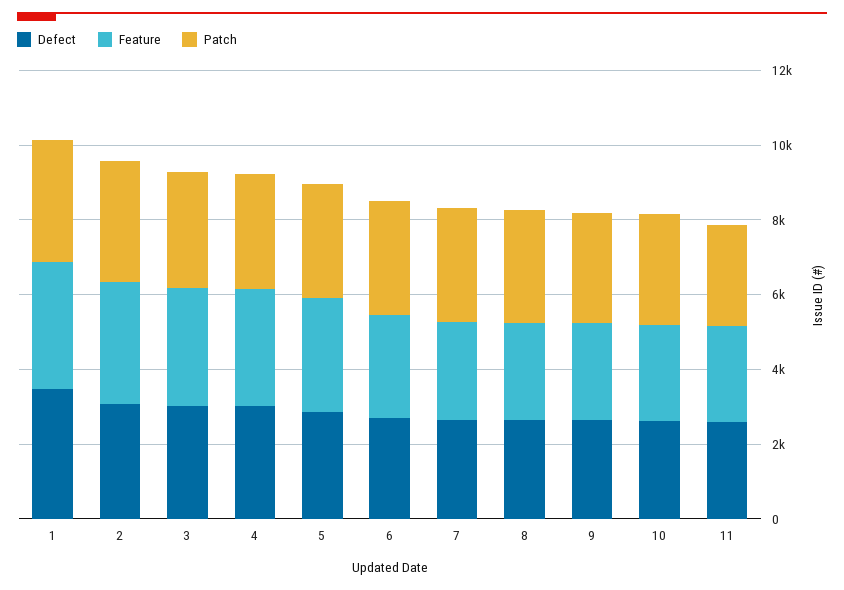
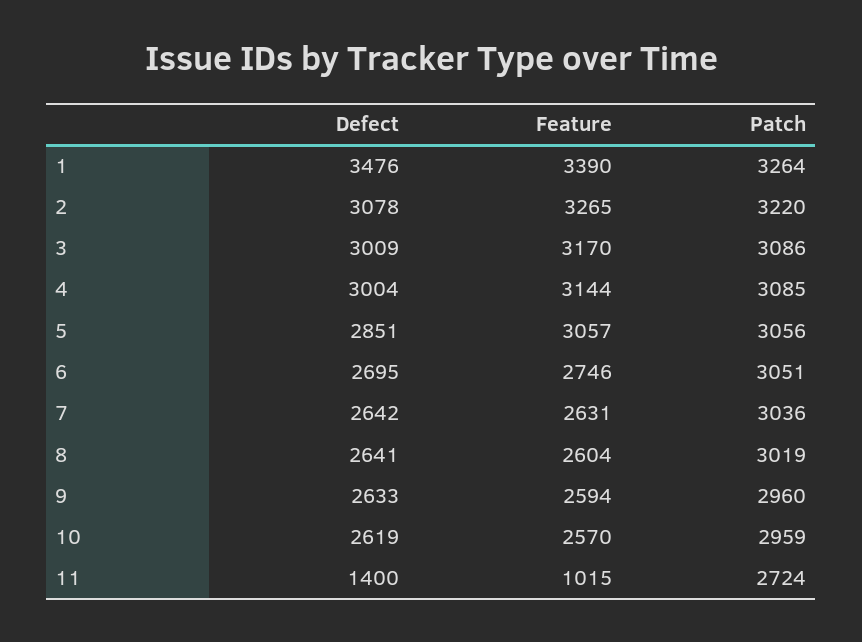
  {
    "Defect": {
      "1": 3476,
      "2": 3078,
      "3": 3009,
      "4": 3004,
      "5": 2851,
      "6": 2695,
      "7": 2642,
      "8": 2641,
      "9": 2633,
      "10": 2619,
-     "11": 2500
+     "11": 1400
    },
    "Feature": {
      "1": 3390,
      "2": 3265,
      "3": 3170,
      "4": 3144,
      "5": 3057,
      "6": 2746,
      "7": 2631,
      "8": 2604,
      "9": 2594,
      "10": 2570,
-     "11": 2500
+     "11": 1015
    },
    "Patch": {
      "1": 3264,
      "2": 3220,
      "3": 3086,
      "4": 3085,
      "5": 3056,
      "6": 3051,
      "7": 3036,
      "8": 3019,
      "9": 2960,
      "10": 2959,
      "11": 2724
    }
  }

